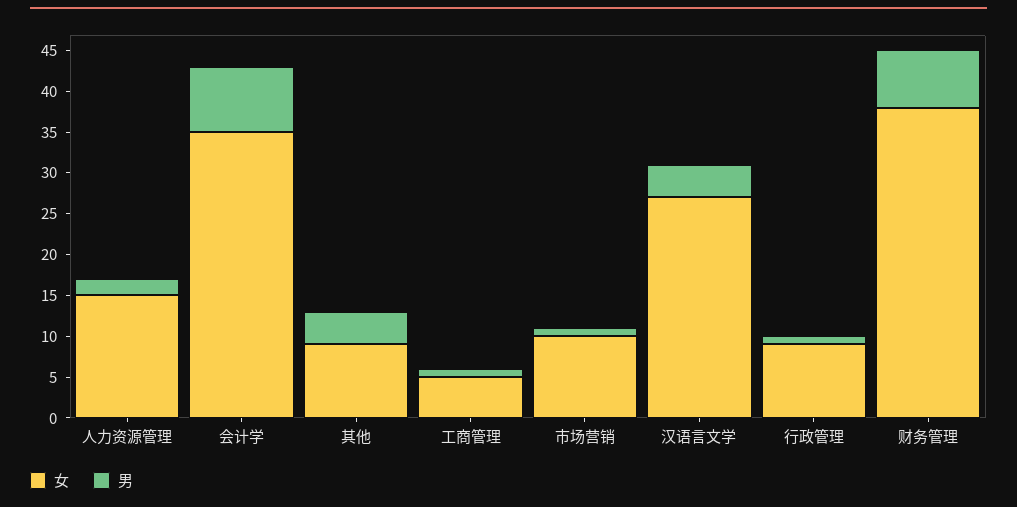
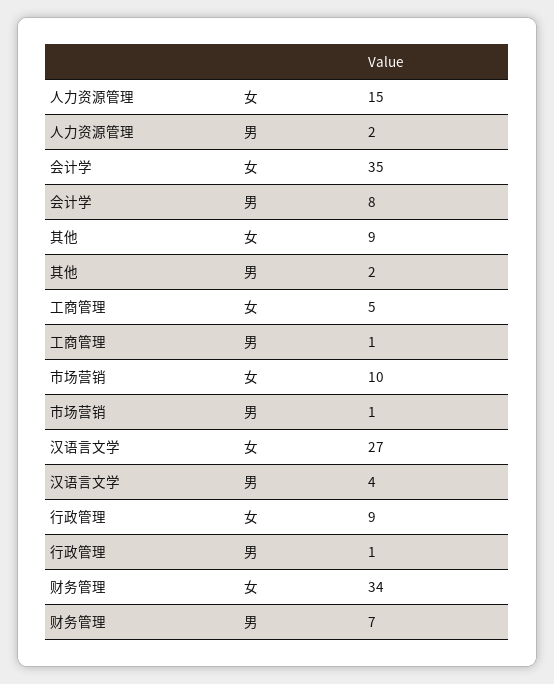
  {
    "女": {
      "人力资源管理": 15,
      "会计学": 35,
      "其他": 9,
      "工商管理": 5,
      "市场营销": 10,
      "汉语言文学": 27,
      "行政管理": 9,
-     "财务管理": 38
+     "财务管理": 34
    },
    "男": {
      "人力资源管理": 2,
      "会计学": 8,
-     "其他": 4,
+     "其他": 2,
      "工商管理": 1,
      "市场营销": 1,
      "汉语言文学": 4,
      "行政管理": 1,
      "财务管理": 7
    }
  }

